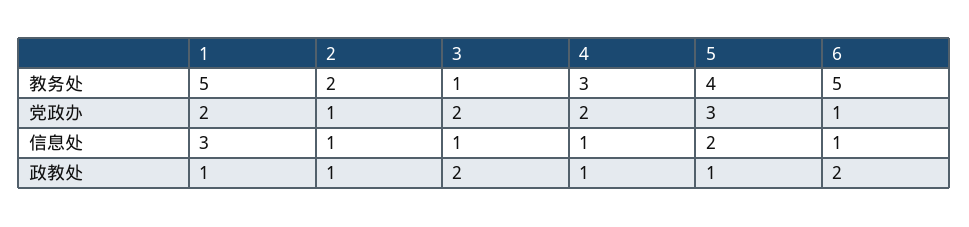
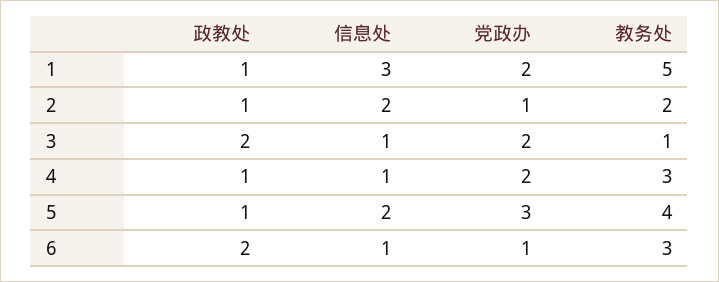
  {
    "1": {
      "教务处": 5,
      "党政办": 2,
      "信息处": 3,
      "政教处": 1
    },
    "2": {
      "教务处": 2,
      "党政办": 1,
-     "信息处": 1,
+     "信息处": 2,
      "政教处": 1
    },
    "3": {
      "教务处": 1,
      "党政办": 2,
      "信息处": 1,
      "政教处": 2
    },
    "4": {
      "教务处": 3,
      "党政办": 2,
      "信息处": 1,
      "政教处": 1
    },
    "5": {
      "教务处": 4,
      "党政办": 3,
      "信息处": 2,
      "政教处": 1
    },
    "6": {
-     "教务处": 5,
+     "教务处": 3,
      "党政办": 1,
      "信息处": 1,
      "政教处": 2
    }
  }

